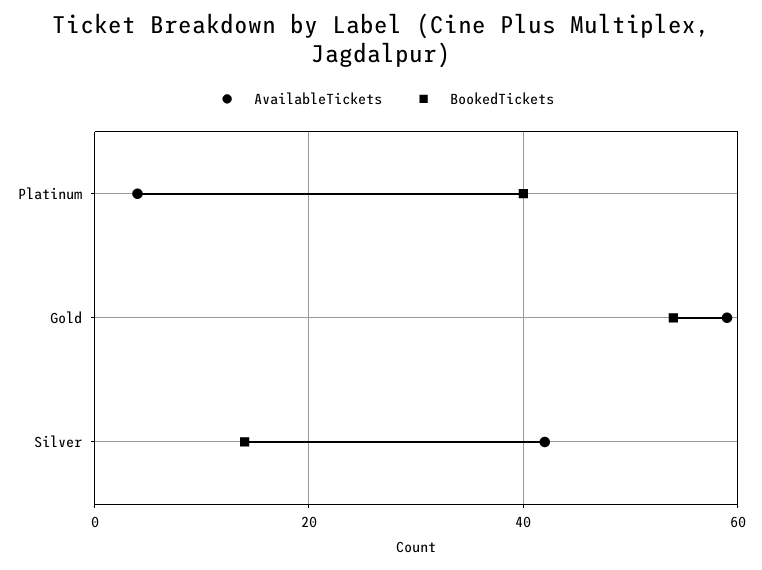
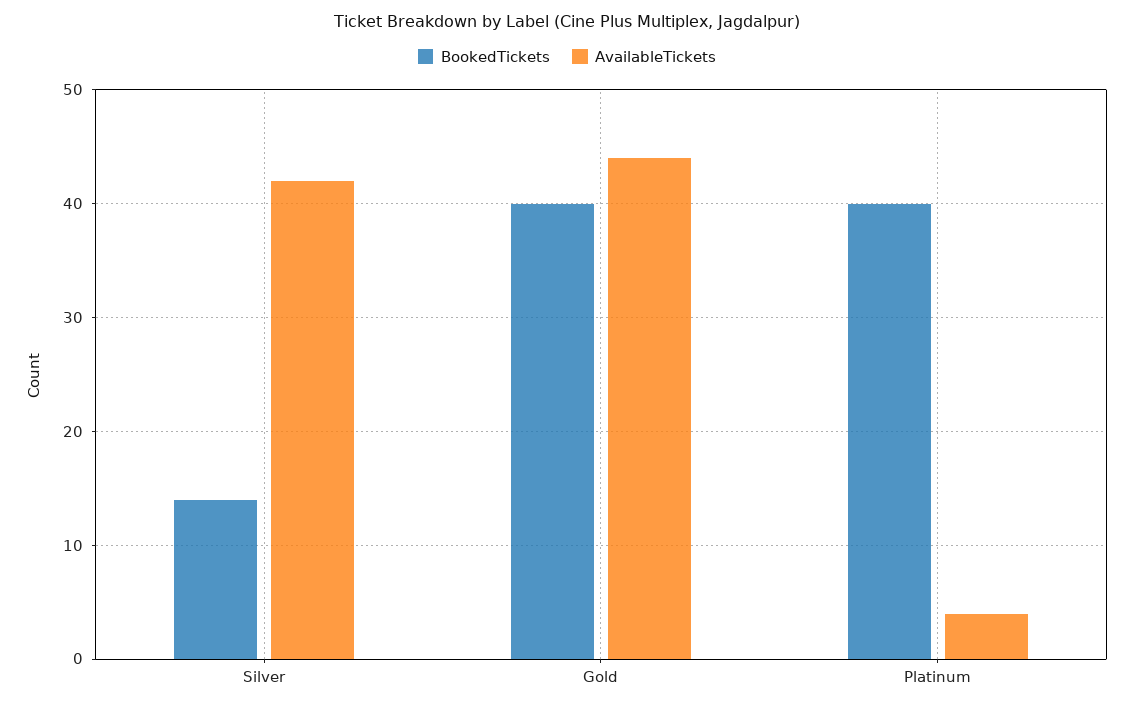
  {
    "AvailableTickets": {
      "Platinum": 4,
-     "Gold": 60,
+     "Gold": 44,
      "Silver": 42
    },
    "BookedTickets": {
      "Platinum": 40,
-     "Gold": 55,
+     "Gold": 40,
      "Silver": 14
    }
  }

